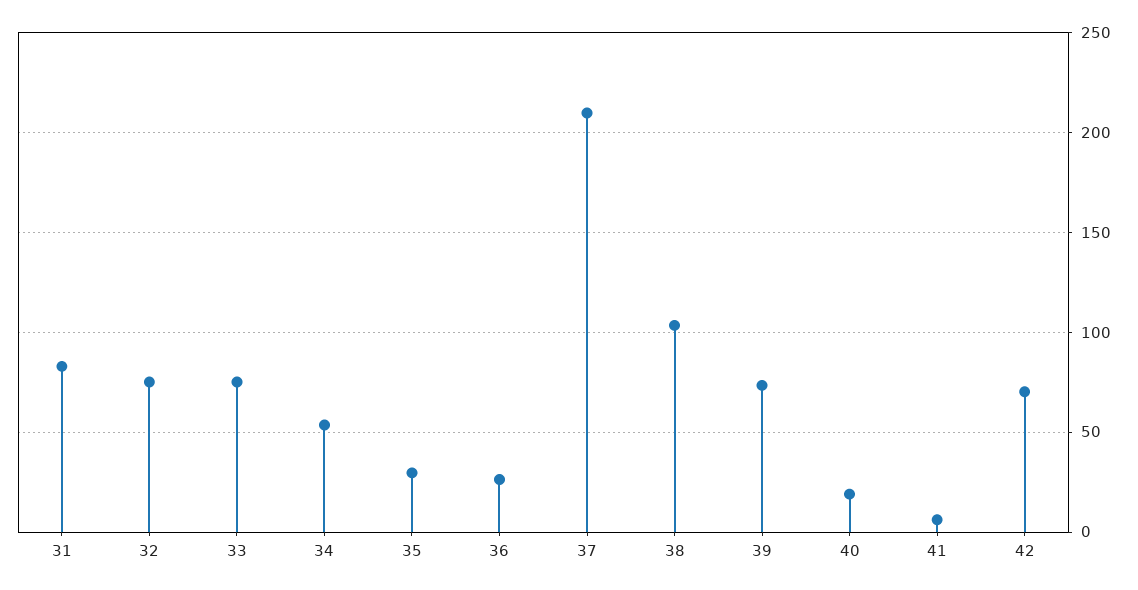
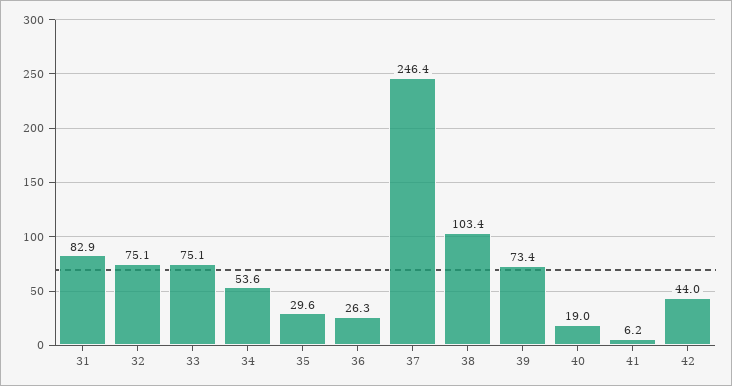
  {
    "31": 82.9,
    "32": 75.1,
    "33": 75.1,
    "34": 53.6,
    "35": 29.6,
    "36": 26.3,
-   "37": 210,
+   "37": 246.4,
    "38": 103.4,
    "39": 73.4,
    "40": 19,
    "41": 6.2,
-   "42": 70
+   "42": 44
  }

